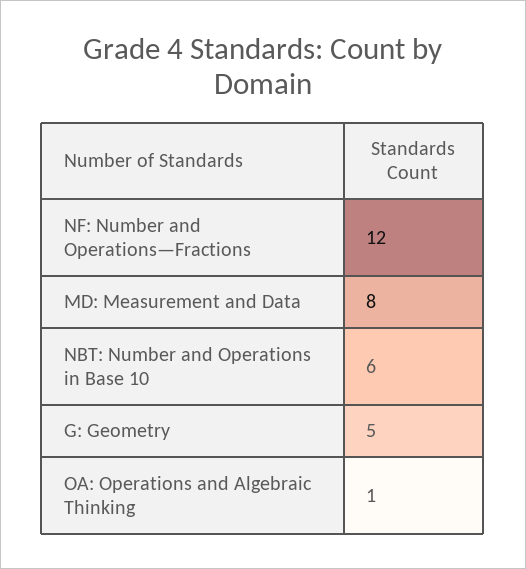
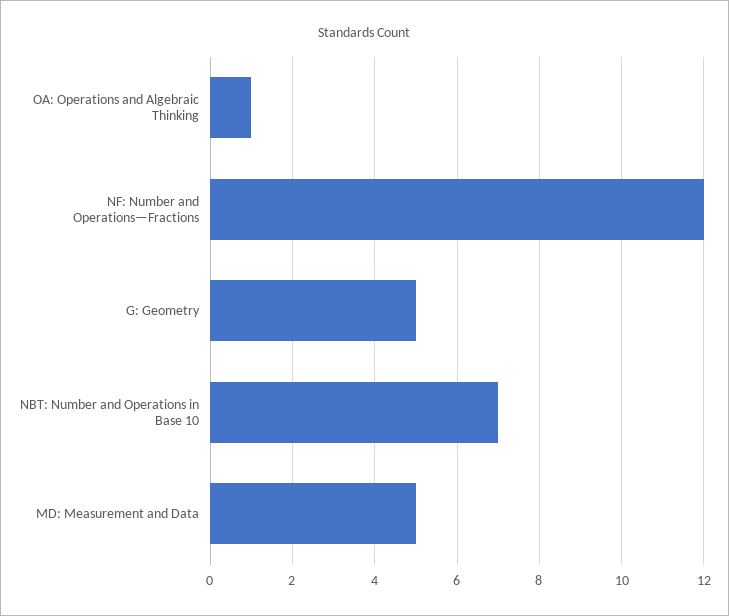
  {
    "NF: Number and Operations—Fractions": 12,
-   "MD: Measurement and Data": 8,
+   "MD: Measurement and Data": 5,
-   "NBT: Number and Operations in Base 10": 6,
+   "NBT: Number and Operations in Base 10": 7,
    "G: Geometry": 5,
    "OA: Operations and Algebraic Thinking": 1
  }

